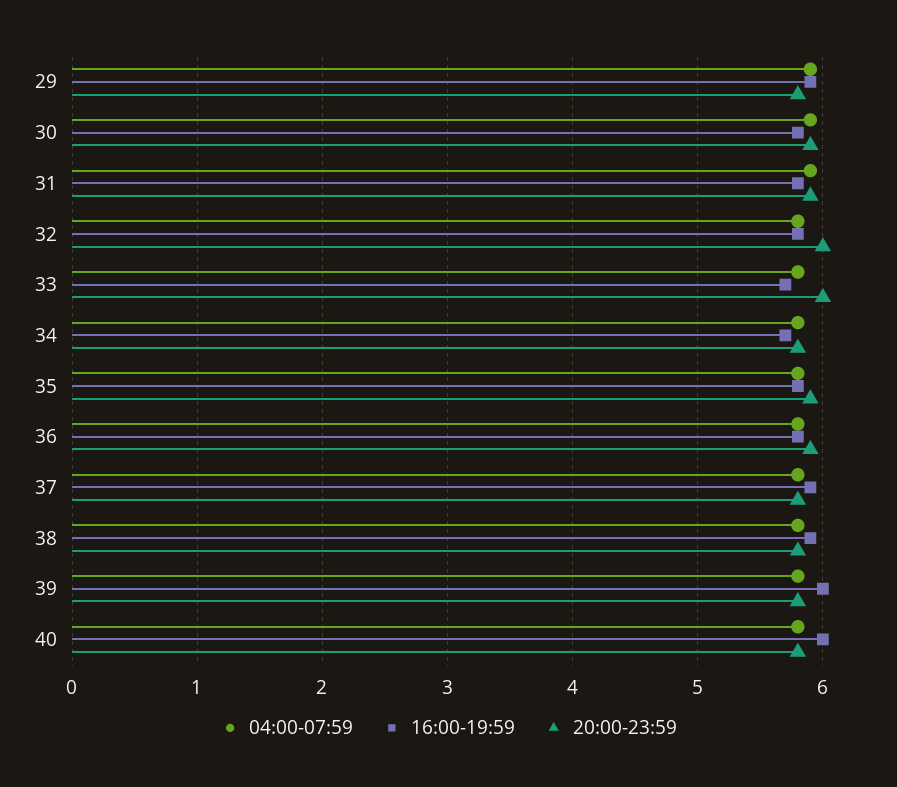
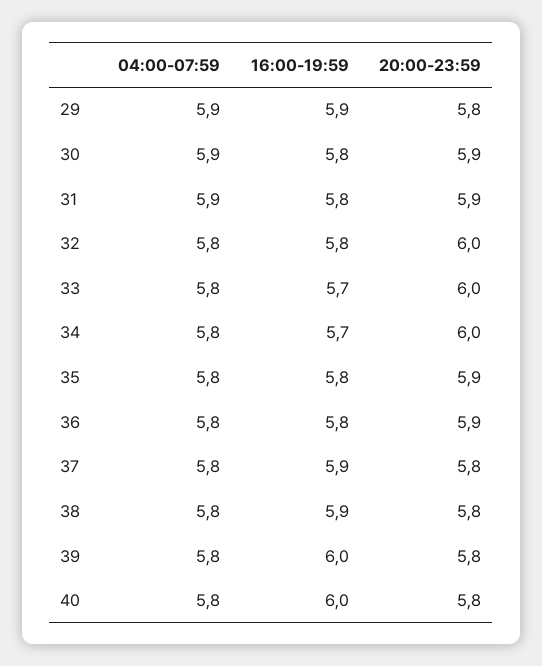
  {
    "04:00-07:59": {
      "29": 5.9,
      "30": 5.9,
      "31": 5.9,
      "32": 5.8,
      "33": 5.8,
      "34": 5.8,
      "35": 5.8,
      "36": 5.8,
      "37": 5.8,
      "38": 5.8,
      "39": 5.8,
      "40": 5.8
    },
    "16:00-19:59": {
      "29": 5.9,
      "30": 5.8,
      "31": 5.8,
      "32": 5.8,
      "33": 5.7,
      "34": 5.7,
      "35": 5.8,
      "36": 5.8,
      "37": 5.9,
      "38": 5.9,
      "39": 6,
      "40": 6
    },
    "20:00-23:59": {
      "29": 5.8,
      "30": 5.9,
      "31": 5.9,
      "32": 6,
      "33": 6,
-     "34": 5.8,
+     "34": 6,
      "35": 5.9,
      "36": 5.9,
      "37": 5.8,
      "38": 5.8,
      "39": 5.8,
      "40": 5.8
    }
  }

